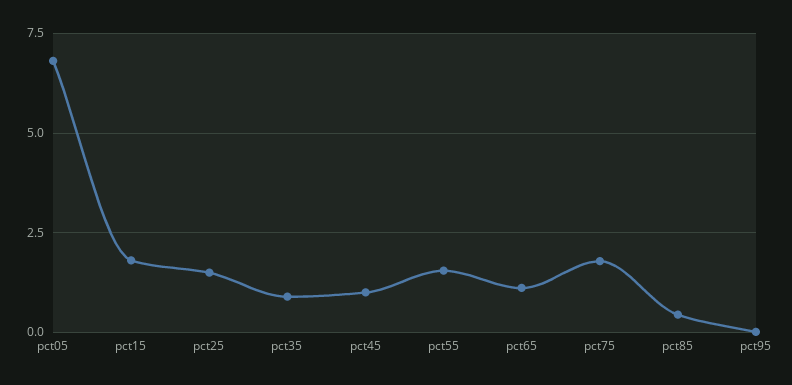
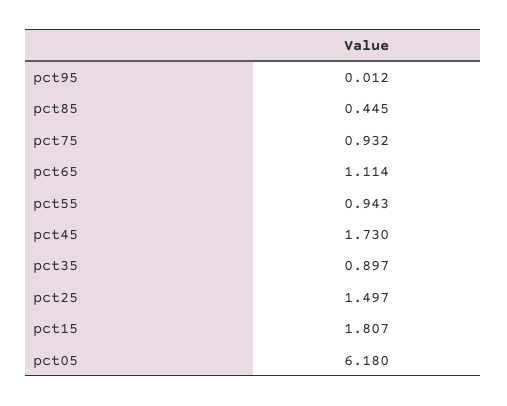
  {
-   "pct05": 6.75,
+   "pct05": 6.18,
    "pct15": 1.807,
    "pct25": 1.497,
    "pct35": 0.897,
-   "pct45": 1,
+   "pct45": 1.73,
-   "pct55": 1.5,
+   "pct55": 0.943,
    "pct65": 1.114,
-   "pct75": 1.75,
+   "pct75": 0.932,
    "pct85": 0.445,
    "pct95": 0.012
  }

